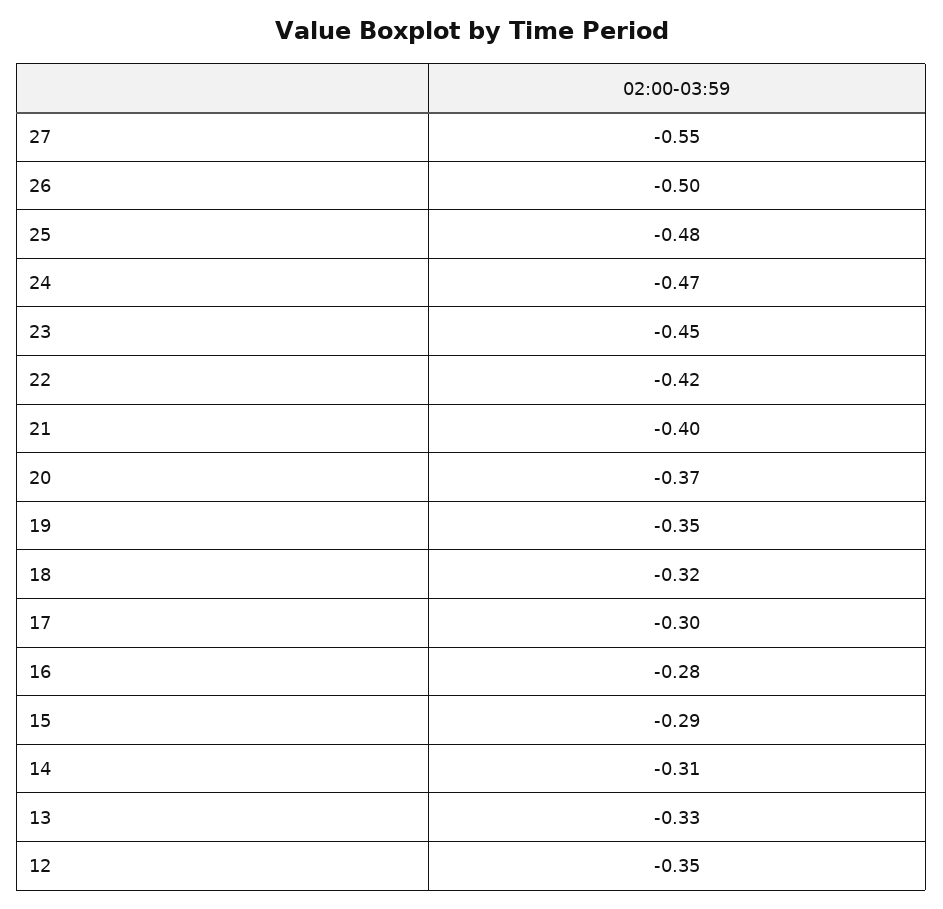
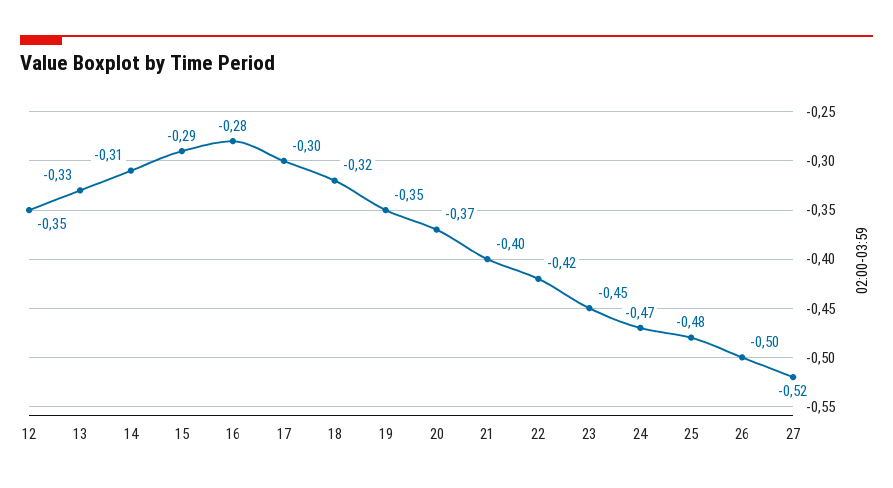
  {
-   "27": -0.55,
+   "27": -0.52,
    "26": -0.5,
    "25": -0.48,
    "24": -0.47,
    "23": -0.45,
    "22": -0.42,
    "21": -0.4,
    "20": -0.37,
    "19": -0.35,
    "18": -0.32,
    "17": -0.3,
    "16": -0.28,
    "15": -0.29,
    "14": -0.31,
    "13": -0.33,
    "12": -0.35
  }

